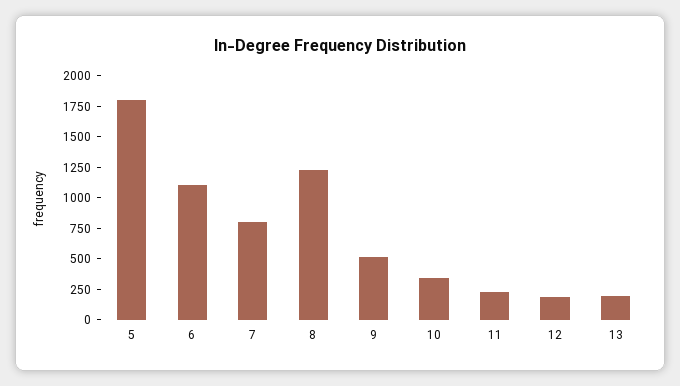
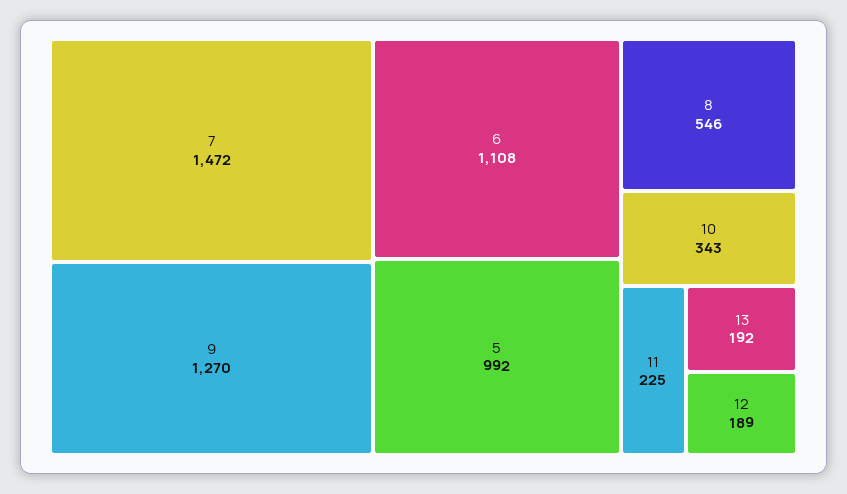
  {
-   "5": 1750,
+   "5": 992,
    "6": 1108,
-   "7": 750,
+   "7": 1472,
-   "8": 1250,
+   "8": 546,
-   "9": 500,
+   "9": 1270,
    "10": 343,
    "11": 225,
    "12": 189,
    "13": 192
  }

